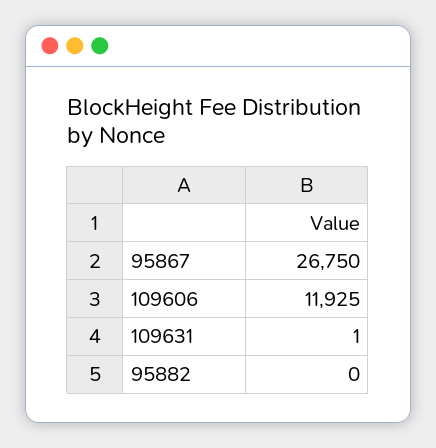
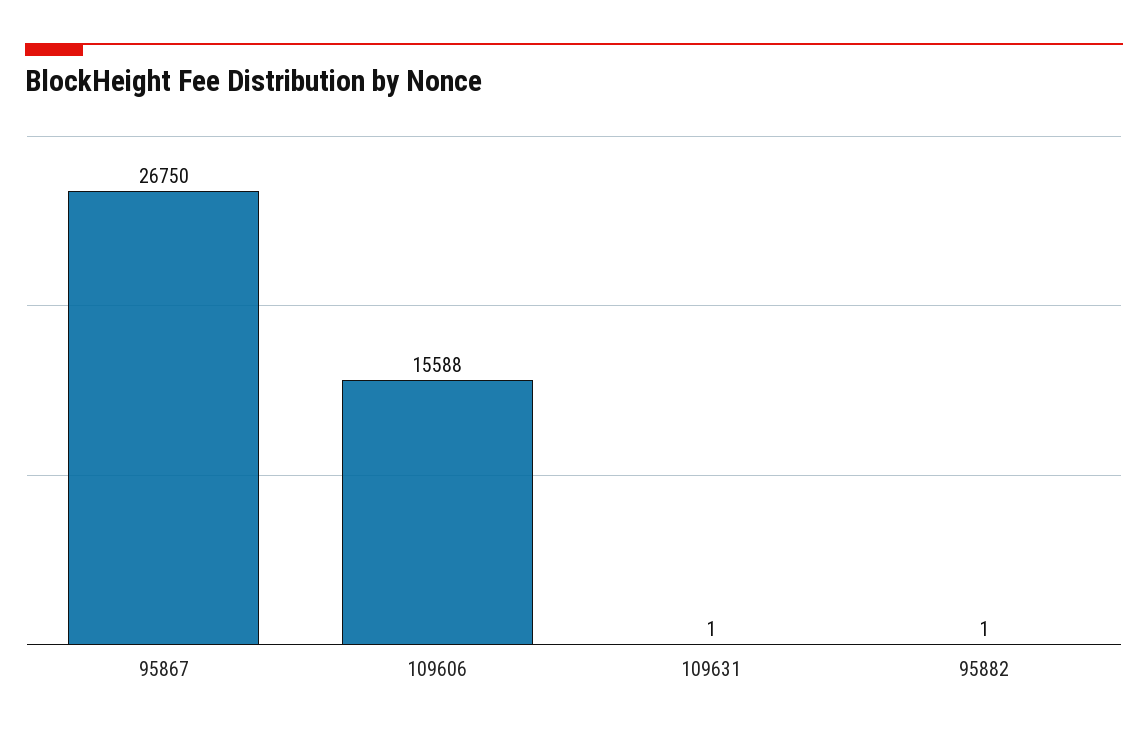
  {
    "95867": 26750,
-   "109606": 11925,
+   "109606": 15588,
    "109631": 1,
-   "95882": 0
+   "95882": 1
  }

